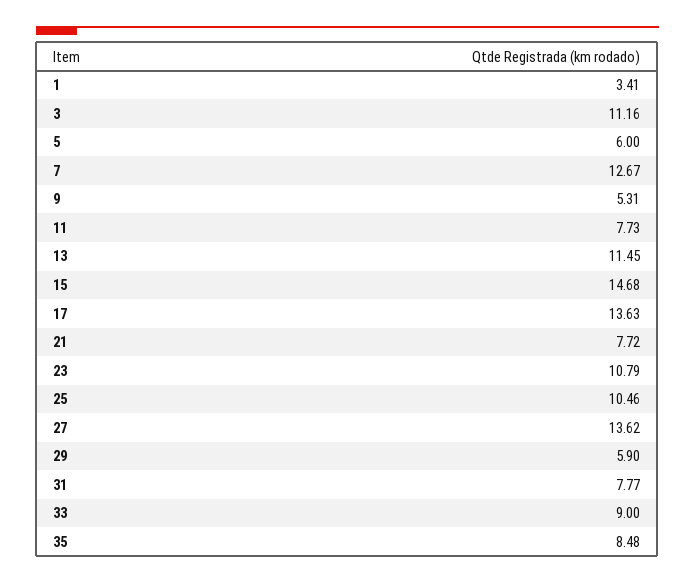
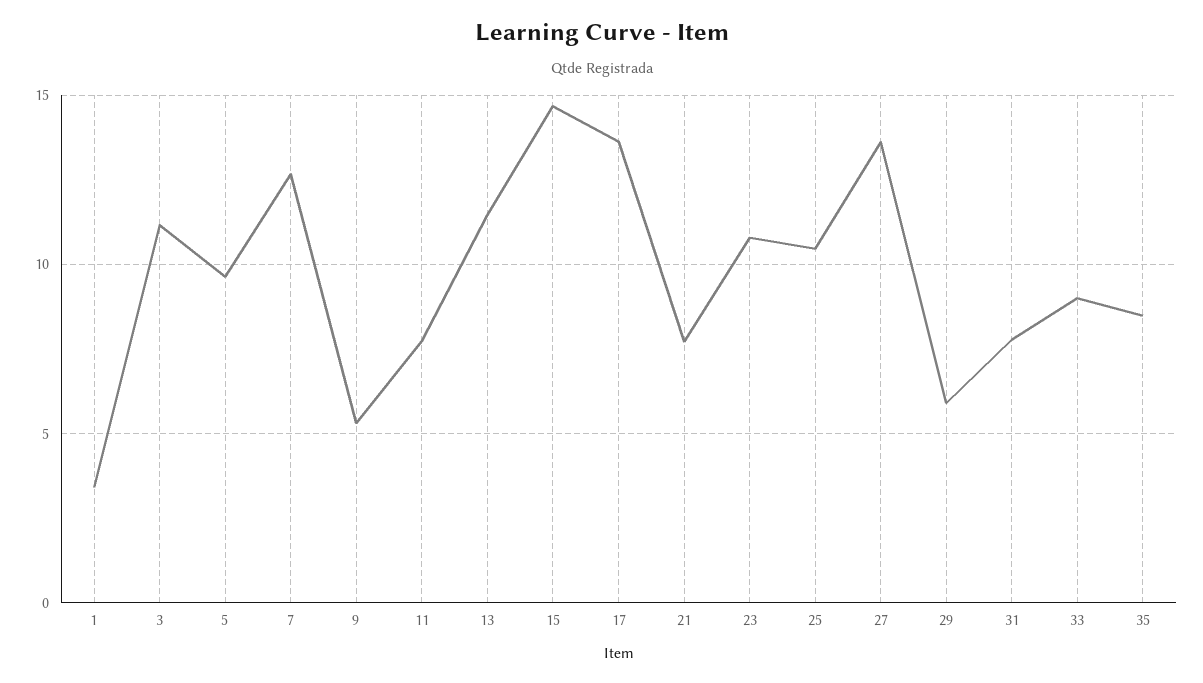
  {
    "1": 3.41,
    "3": 11.16,
-   "5": 6,
+   "5": 9.5,
    "7": 12.67,
    "9": 5.31,
    "11": 7.73,
    "13": 11.45,
    "15": 14.68,
    "17": 13.63,
    "21": 7.72,
    "23": 10.79,
    "25": 10.46,
    "27": 13.62,
    "29": 5.9,
    "31": 7.77,
    "33": 9,
    "35": 8.48
  }

